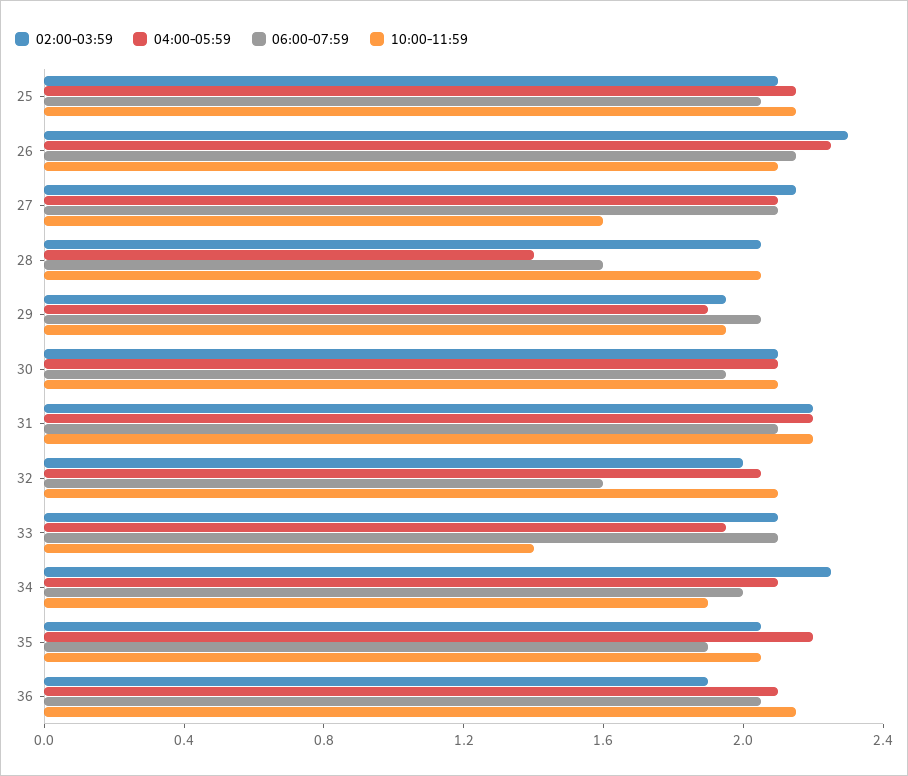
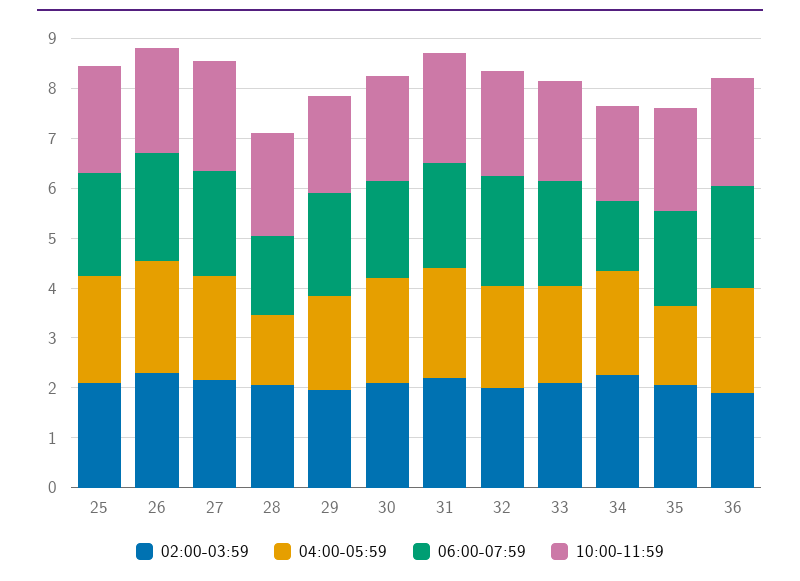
  {
    "02:00-03:59": {
      "25": 2.1,
      "26": 2.3,
      "27": 2.2,
      "28": 2.1,
      "29": 2,
      "30": 2.1,
      "31": 2.2,
      "32": 2,
      "33": 2.1,
      "34": 2.3,
      "35": 2.1,
      "36": 1.9
    },
    "04:00-05:59": {
      "25": 2.2,
      "26": 2.3,
      "27": 2.1,
      "28": 1.4,
      "29": 1.9,
      "30": 2.1,
      "31": 2.2,
      "32": 2.1,
      "33": 2,
      "34": 2.1,
-     "35": 2.2,
+     "35": 1.6,
      "36": 2.1
    },
    "06:00-07:59": {
      "25": 2.1,
      "26": 2.2,
      "27": 2.1,
      "28": 1.6,
      "29": 2.1,
      "30": 2,
      "31": 2.1,
-     "32": 1.6,
+     "32": 2.2,
      "33": 2.1,
-     "34": 2,
+     "34": 1.4,
      "35": 1.9,
      "36": 2.1
    },
    "10:00-11:59": {
      "25": 2.2,
      "26": 2.1,
-     "27": 1.6,
+     "27": 2.2,
      "28": 2.1,
      "29": 2,
      "30": 2.1,
      "31": 2.2,
      "32": 2.1,
-     "33": 1.4,
+     "33": 2,
      "34": 1.9,
      "35": 2.1,
      "36": 2.2
    }
  }

